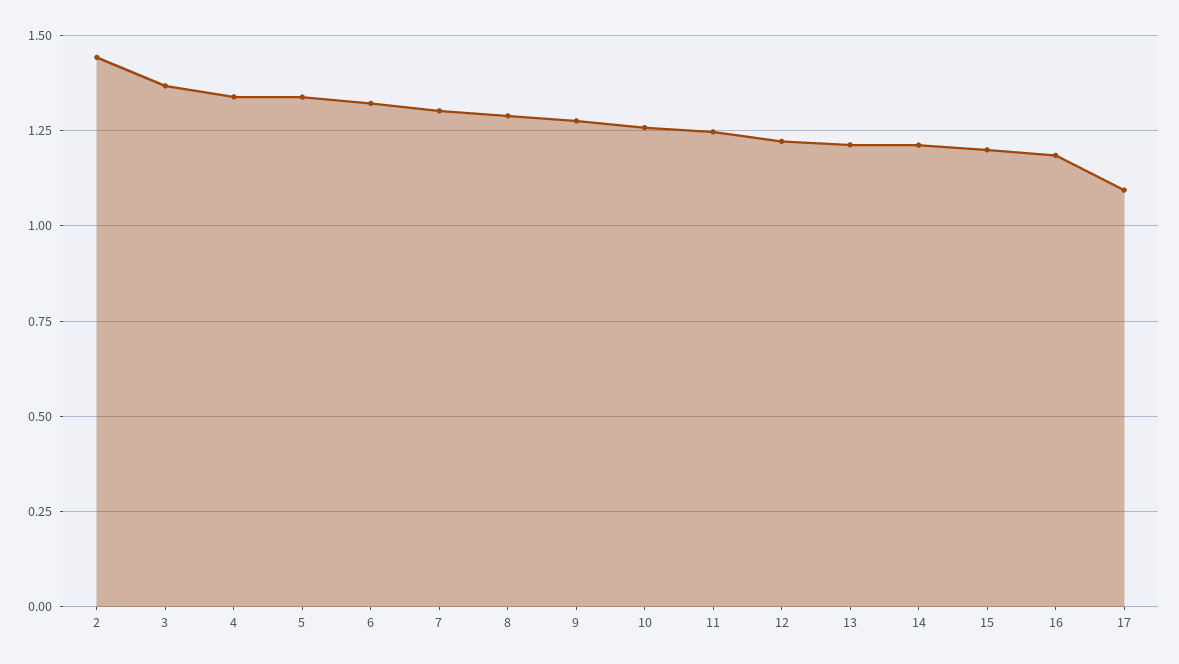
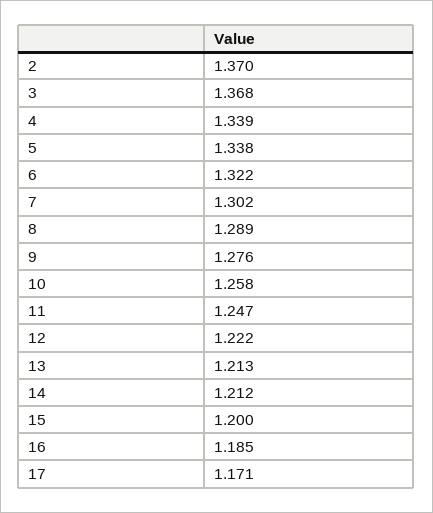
  {
-   "2": 1.45,
+   "2": 1.37,
    "3": 1.368,
    "4": 1.339,
    "5": 1.338,
    "6": 1.322,
    "7": 1.302,
    "8": 1.289,
    "9": 1.276,
    "10": 1.258,
    "11": 1.247,
    "12": 1.222,
    "13": 1.213,
    "14": 1.212,
    "15": 1.2,
    "16": 1.185,
-   "17": 1.1
+   "17": 1.171
  }

